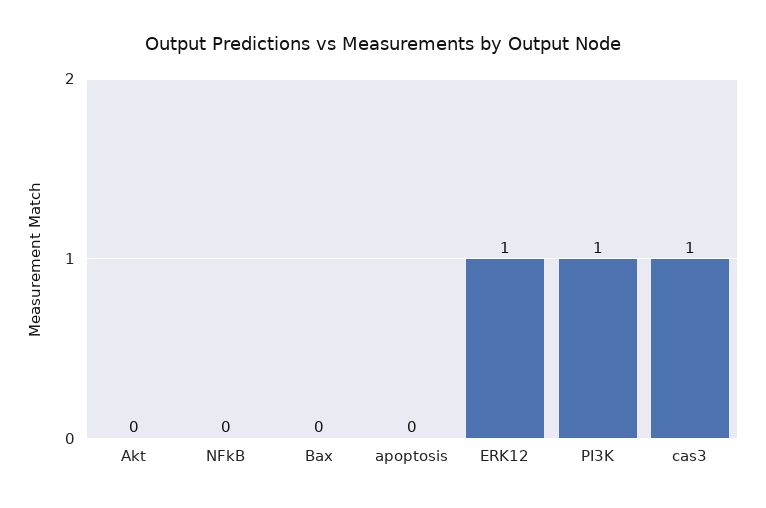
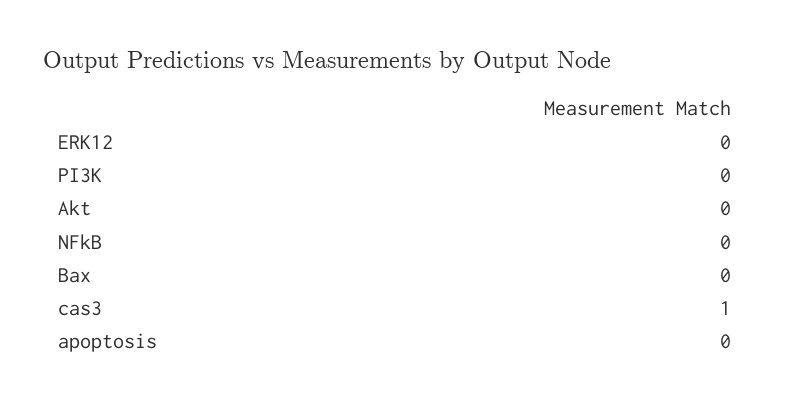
  {
    "Akt": 0,
    "NFkB": 0,
    "Bax": 0,
    "apoptosis": 0,
-   "ERK12": 1,
+   "ERK12": 0,
-   "PI3K": 1,
+   "PI3K": 0,
    "cas3": 1
  }

